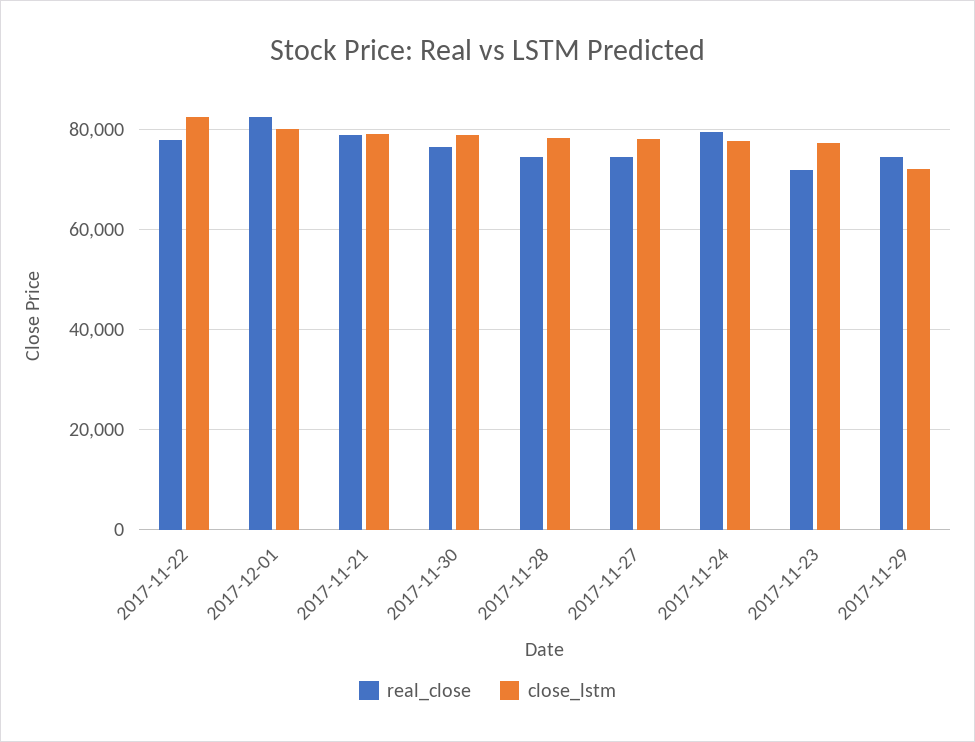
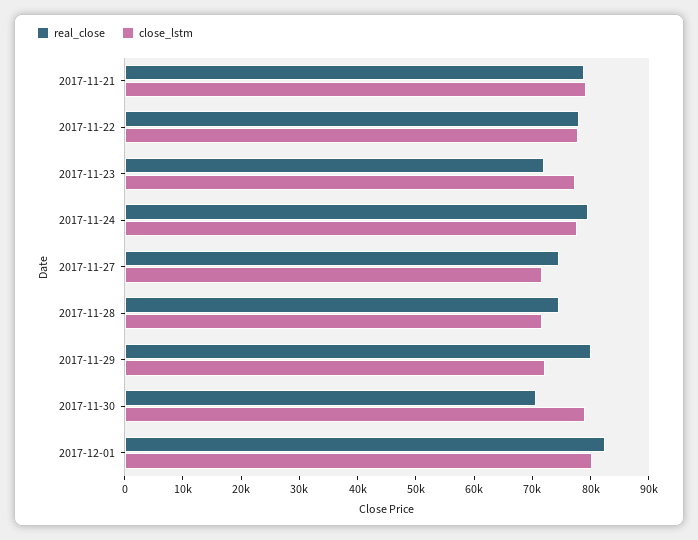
  {
    "real_close": {
      "2017-11-22": 78000,
      "2017-12-01": 82000,
      "2017-11-21": 78000,
-     "2017-11-30": 76000,
+     "2017-11-30": 70000,
      "2017-11-28": 74000,
      "2017-11-27": 74000,
      "2017-11-24": 80000,
      "2017-11-23": 72000,
-     "2017-11-29": 74000
+     "2017-11-29": 80000
    },
    "close_lstm": {
-     "2017-11-22": 82000,
+     "2017-11-22": 78000,
      "2017-12-01": 80000,
      "2017-11-21": 80000,
      "2017-11-30": 78000,
-     "2017-11-28": 78000,
+     "2017-11-28": 72000,
-     "2017-11-27": 78000,
+     "2017-11-27": 72000,
      "2017-11-24": 78000,
      "2017-11-23": 78000,
      "2017-11-29": 72000
    }
  }

